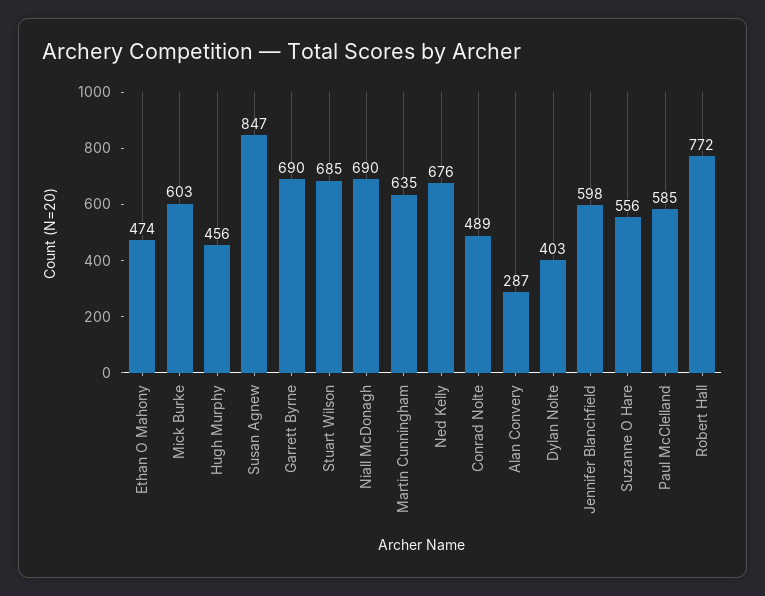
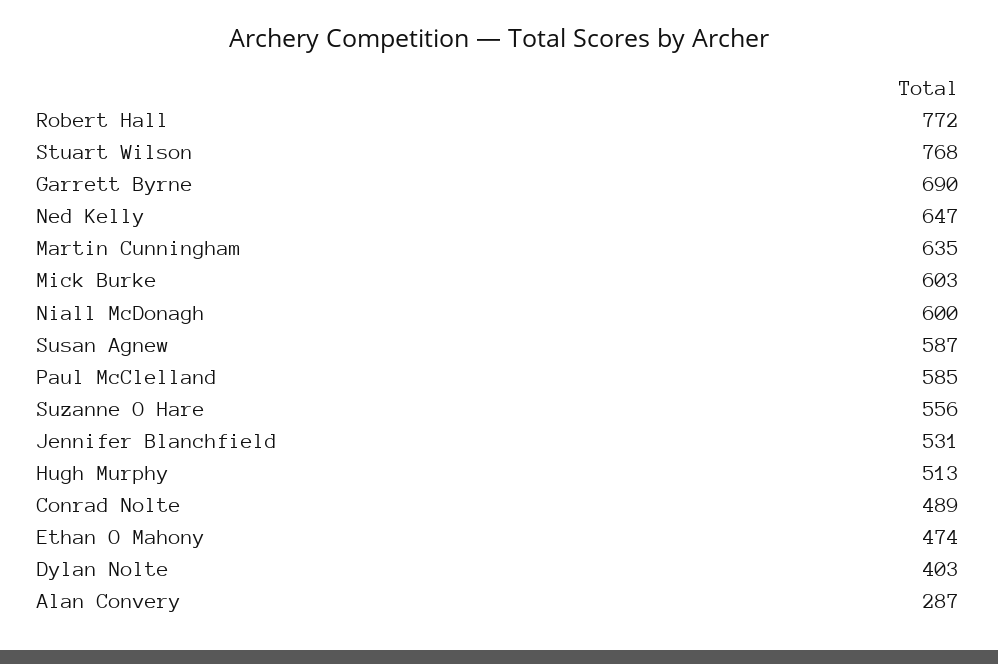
  {
    "Ethan O Mahony": 474,
    "Mick Burke": 603,
-   "Hugh Murphy": 456,
+   "Hugh Murphy": 513,
-   "Susan Agnew": 847,
+   "Susan Agnew": 587,
    "Garrett Byrne": 690,
-   "Stuart Wilson": 685,
+   "Stuart Wilson": 768,
-   "Niall McDonagh": 690,
+   "Niall McDonagh": 600,
    "Martin Cunningham": 635,
-   "Ned Kelly": 676,
+   "Ned Kelly": 647,
    "Conrad Nolte": 489,
    "Alan Convery": 287,
    "Dylan Nolte": 403,
-   "Jennifer Blanchfield": 598,
+   "Jennifer Blanchfield": 531,
    "Suzanne O Hare": 556,
    "Paul McClelland": 585,
    "Robert Hall": 772
  }

